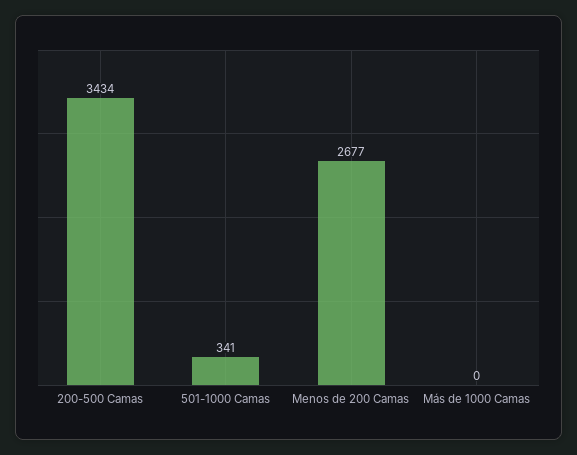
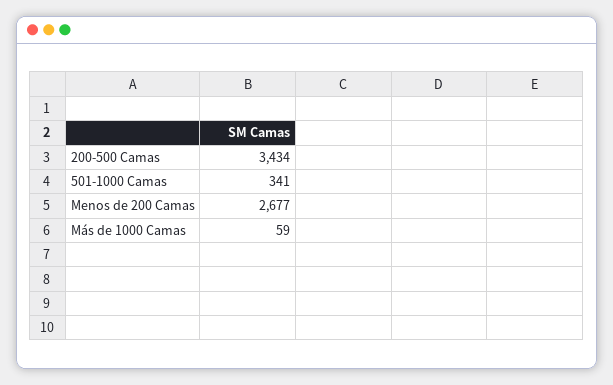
  {
    "200-500 Camas": 3434,
    "501-1000 Camas": 341,
    "Menos de 200 Camas": 2677,
-   "Más de 1000 Camas": 0
+   "Más de 1000 Camas": 59
  }

